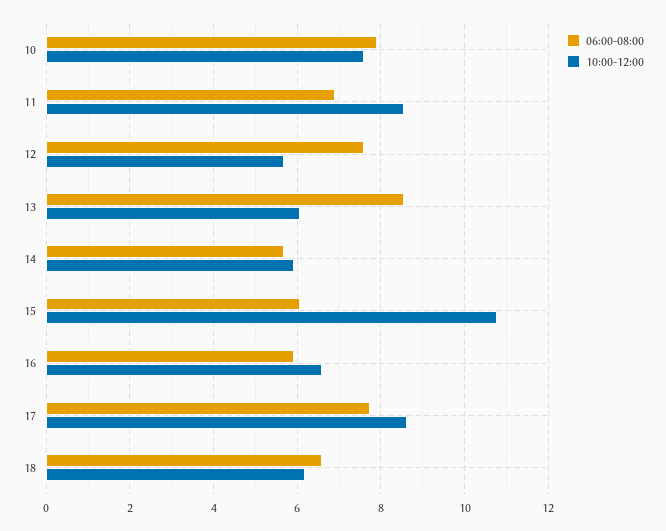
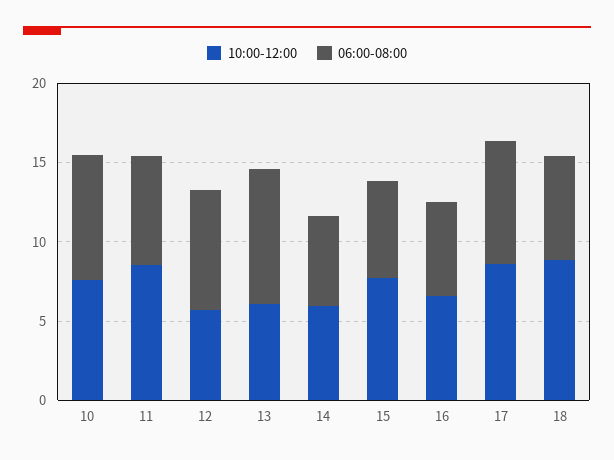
  {
    "06:00-08:00": {
      "10": 8,
      "11": 7,
      "12": 7.6,
      "13": 8.6,
      "14": 5.6,
      "15": 6,
      "16": 6,
      "17": 7.8,
      "18": 6.6
    },
    "10:00-12:00": {
      "10": 7.6,
      "11": 8.6,
      "12": 5.6,
      "13": 6,
      "14": 6,
-     "15": 10.8,
+     "15": 8,
      "16": 6.6,
      "17": 8.6,
-     "18": 6.2
+     "18": 9
    }
  }

